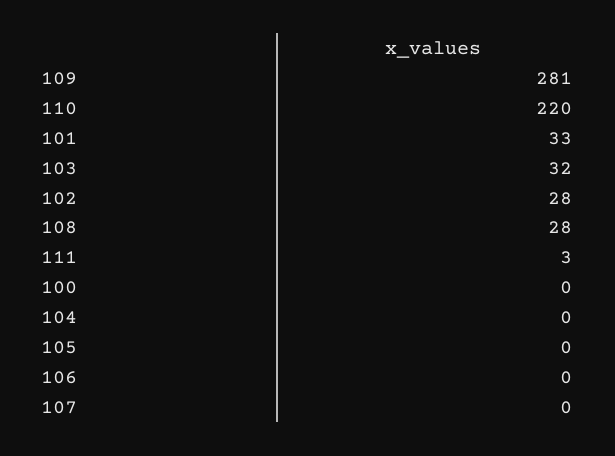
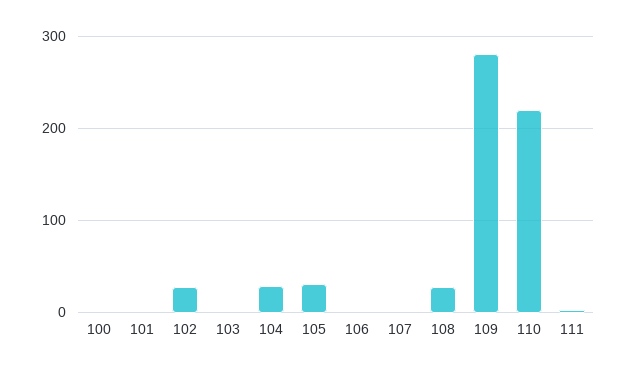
  {
    "109": 281,
    "110": 220,
-   "101": 33,
+   "101": 0,
-   "103": 32,
+   "103": 0,
    "102": 28,
    "108": 28,
    "111": 3,
    "100": 0,
-   "104": 0,
+   "104": 30,
-   "105": 0,
+   "105": 30,
    "106": 0,
    "107": 0
  }

